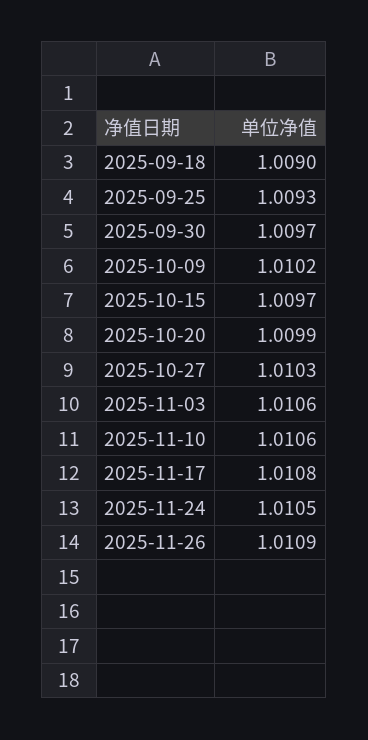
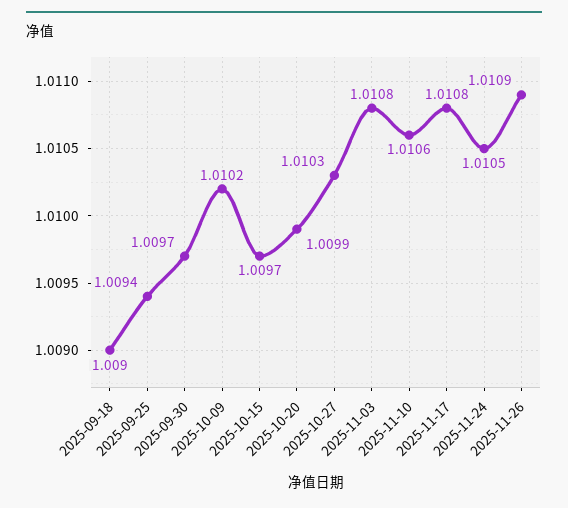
  {
    "2025-09-18": 1.009,
-   "2025-09-25": 1.0093,
+   "2025-09-25": 1.0094,
    "2025-09-30": 1.0097,
    "2025-10-09": 1.0102,
    "2025-10-15": 1.0097,
    "2025-10-20": 1.0099,
    "2025-10-27": 1.0103,
-   "2025-11-03": 1.0106,
+   "2025-11-03": 1.0108,
    "2025-11-10": 1.0106,
    "2025-11-17": 1.0108,
    "2025-11-24": 1.0105,
    "2025-11-26": 1.0109
  }

